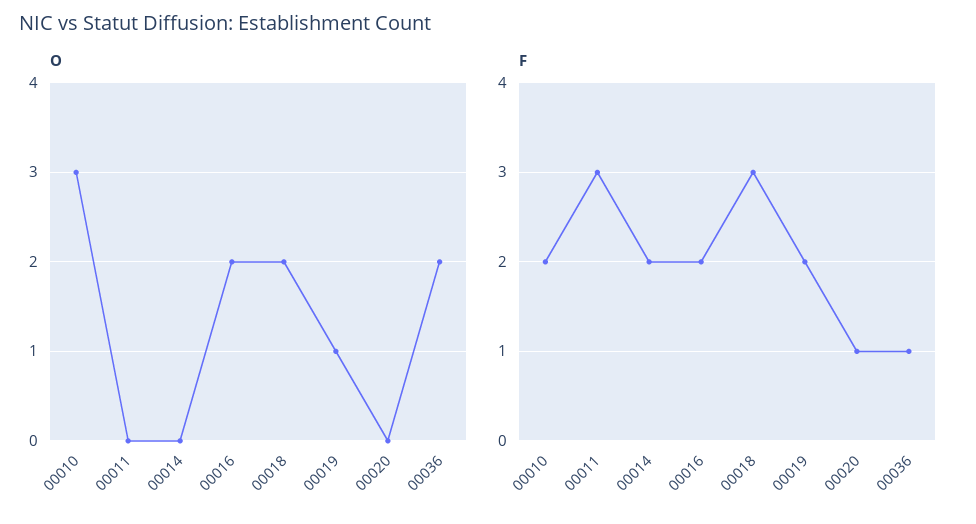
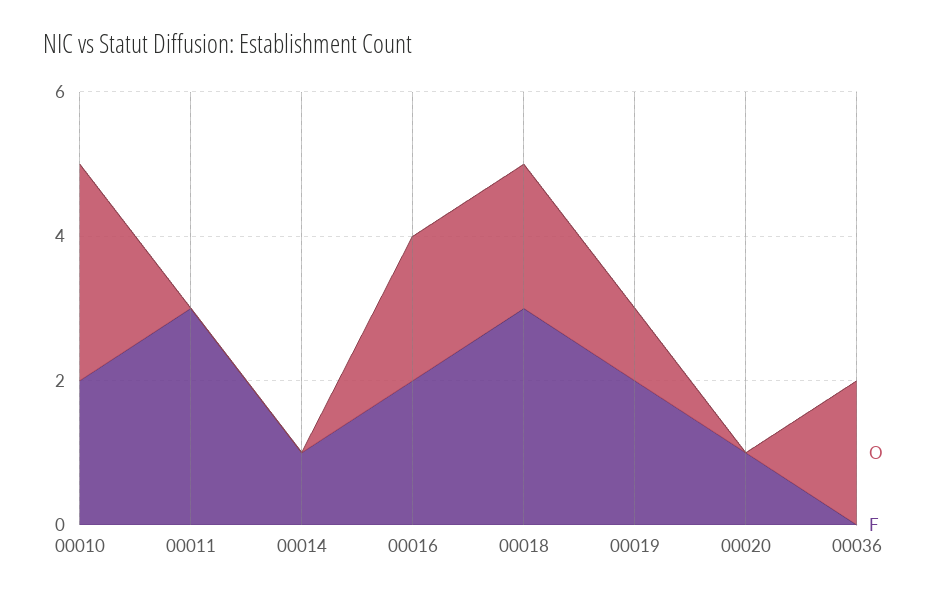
  {
    "O": {
      "00010": 3,
      "00011": 0,
      "00014": 0,
      "00016": 2,
      "00018": 2,
      "00019": 1,
      "00020": 0,
      "00036": 2
    },
    "F": {
      "00010": 2,
      "00011": 3,
-     "00014": 2,
+     "00014": 1,
      "00016": 2,
      "00018": 3,
      "00019": 2,
      "00020": 1,
-     "00036": 1
+     "00036": 0
    }
  }

